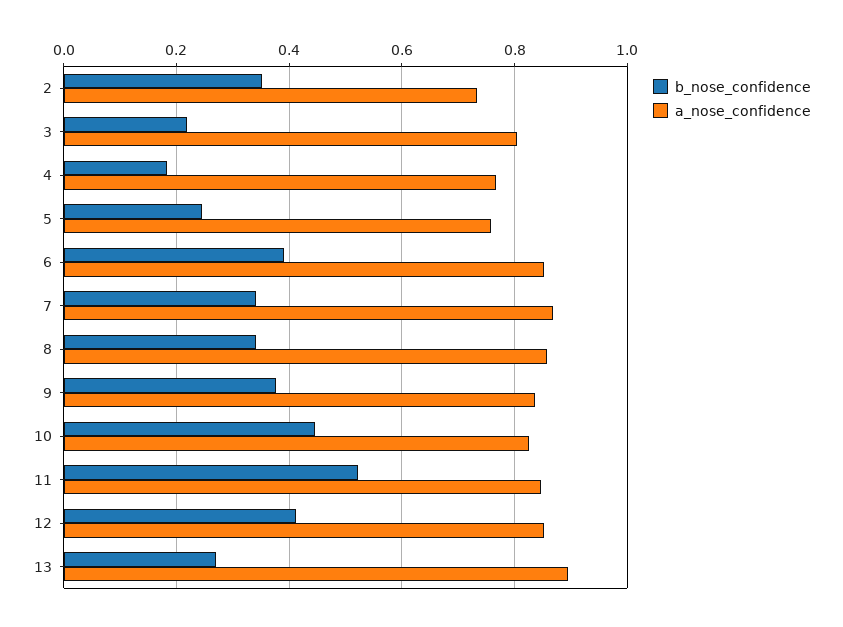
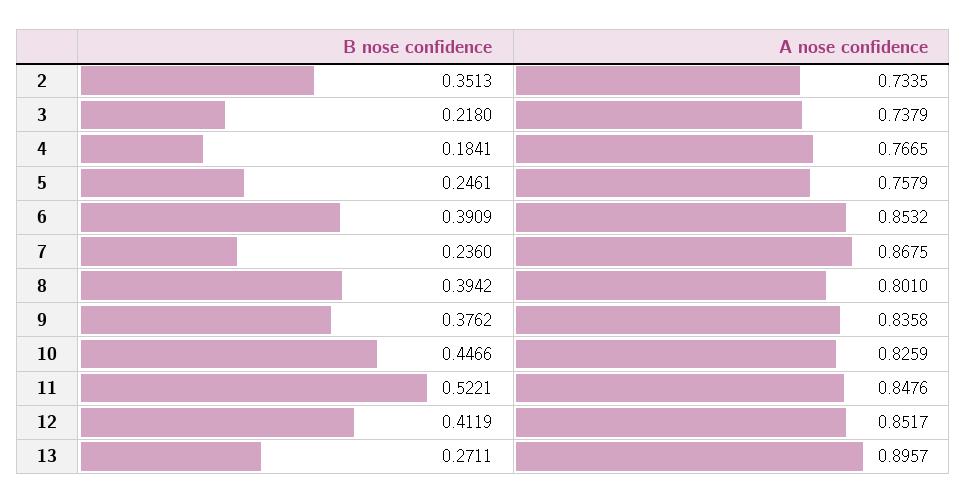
  {
    "b_nose_confidence": {
      "2": 0.3513,
      "3": 0.218,
      "4": 0.1841,
      "5": 0.2461,
      "6": 0.3909,
-     "7": 0.34,
+     "7": 0.236,
-     "8": 0.34,
+     "8": 0.3942,
      "9": 0.3762,
      "10": 0.4466,
      "11": 0.5221,
      "12": 0.4119,
      "13": 0.2711
    },
    "a_nose_confidence": {
      "2": 0.7335,
-     "3": 0.8,
+     "3": 0.7379,
      "4": 0.7665,
      "5": 0.7579,
      "6": 0.8532,
      "7": 0.8675,
-     "8": 0.86,
+     "8": 0.801,
      "9": 0.8358,
      "10": 0.8259,
      "11": 0.8476,
      "12": 0.8517,
      "13": 0.8957
    }
  }

